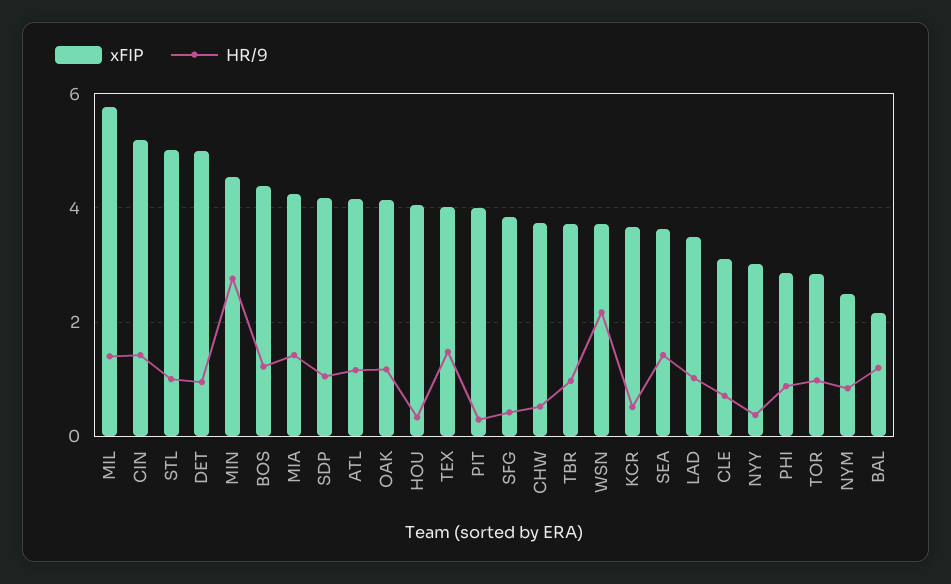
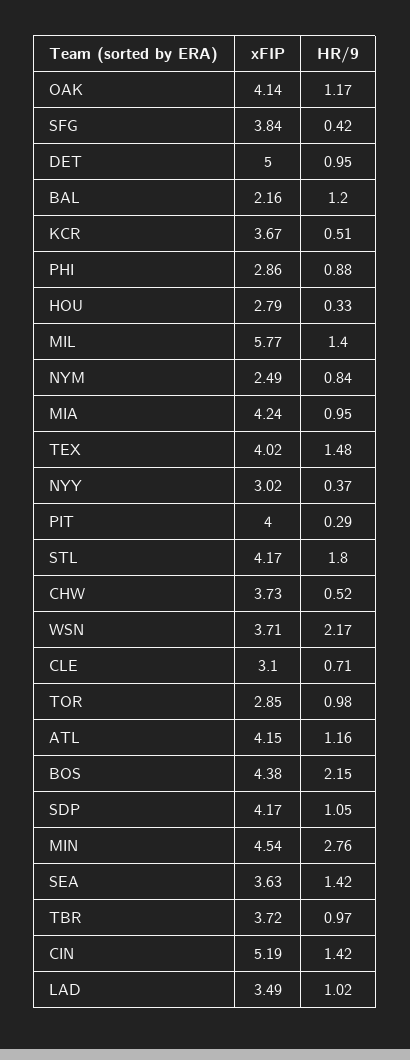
  {
    "xFIP": {
      "MIL": 5.77,
      "CIN": 5.19,
-     "STL": 5,
+     "STL": 4.17,
      "DET": 5,
      "MIN": 4.54,
      "BOS": 4.38,
      "MIA": 4.24,
      "SDP": 4.17,
      "ATL": 4.15,
      "OAK": 4.14,
-     "HOU": 4,
+     "HOU": 2.79,
      "TEX": 4.02,
      "PIT": 4,
      "SFG": 3.84,
      "CHW": 3.73,
      "TBR": 3.72,
      "WSN": 3.71,
      "KCR": 3.67,
      "SEA": 3.63,
      "LAD": 3.49,
      "CLE": 3.1,
      "NYY": 3.02,
      "PHI": 2.86,
      "TOR": 2.85,
      "NYM": 2.49,
      "BAL": 2.16
    },
    "HR/9": {
      "MIL": 1.4,
      "CIN": 1.42,
-     "STL": 1,
+     "STL": 1.8,
      "DET": 0.95,
      "MIN": 2.76,
-     "BOS": 1.2,
+     "BOS": 2.15,
-     "MIA": 1.4,
+     "MIA": 0.95,
      "SDP": 1.05,
      "ATL": 1.16,
      "OAK": 1.17,
      "HOU": 0.33,
      "TEX": 1.48,
      "PIT": 0.29,
      "SFG": 0.42,
      "CHW": 0.52,
      "TBR": 0.97,
      "WSN": 2.17,
      "KCR": 0.51,
      "SEA": 1.42,
      "LAD": 1.02,
      "CLE": 0.71,
      "NYY": 0.37,
      "PHI": 0.88,
      "TOR": 0.98,
      "NYM": 0.84,
      "BAL": 1.2
    }
  }

